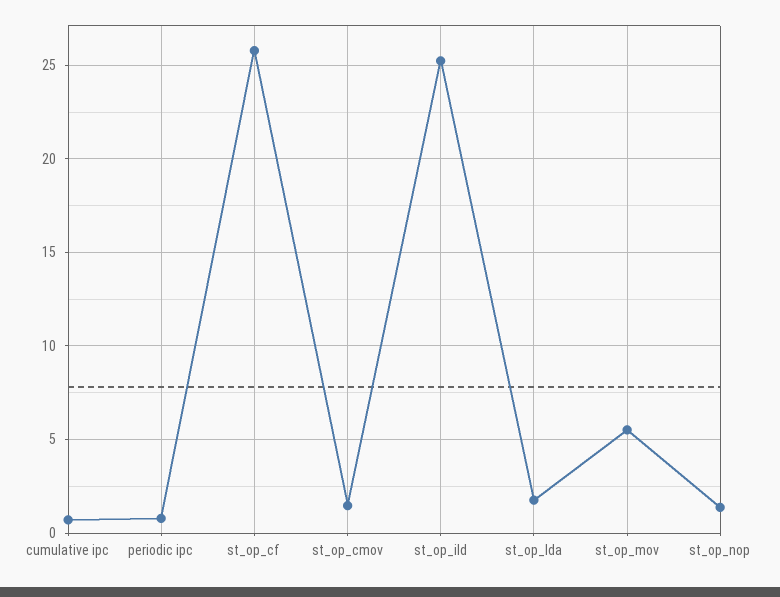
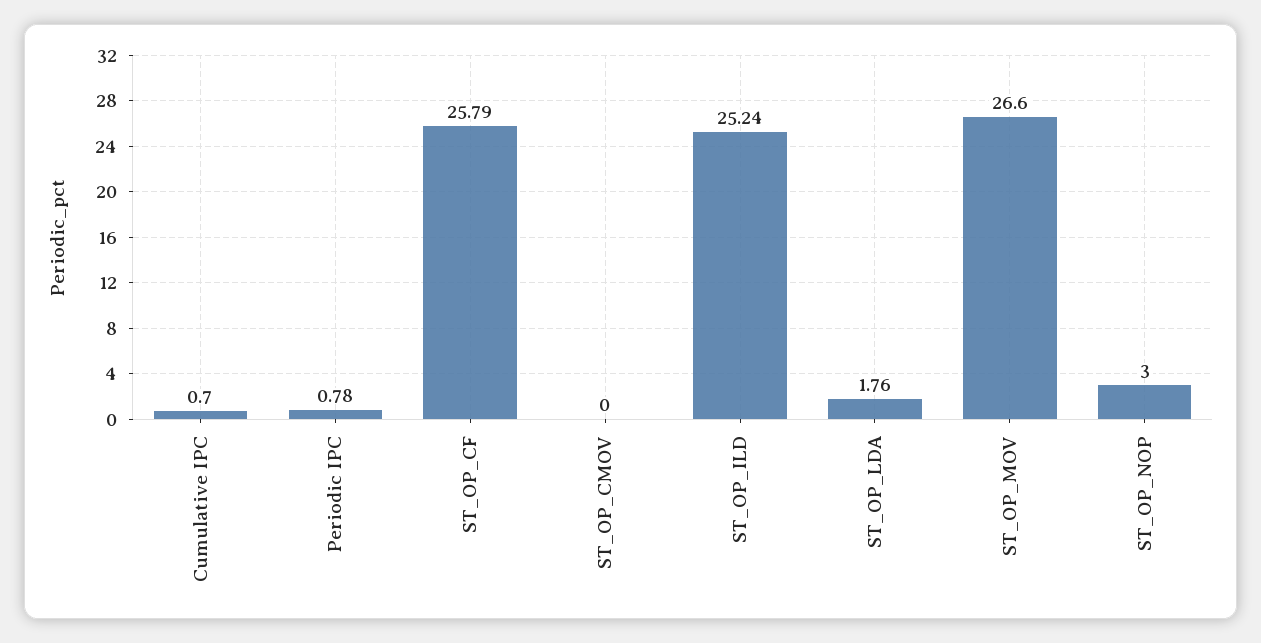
  {
    "cumulative ipc": 0.7,
    "periodic ipc": 0.78,
    "st_op_cf": 25.79,
-   "st_op_cmov": 1.5,
+   "st_op_cmov": 0,
    "st_op_ild": 25.24,
    "st_op_lda": 1.76,
-   "st_op_mov": 5.5,
+   "st_op_mov": 26.6,
-   "st_op_nop": 1.5
+   "st_op_nop": 3
  }

